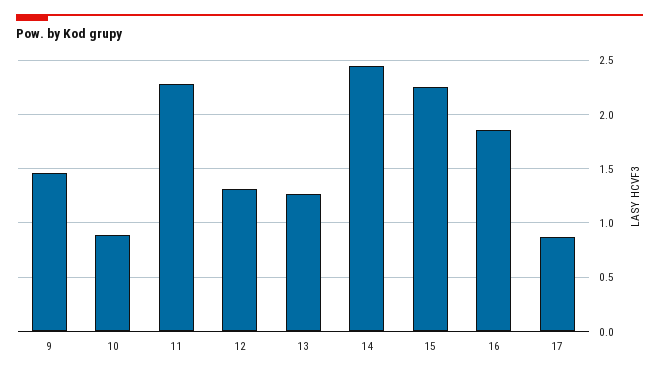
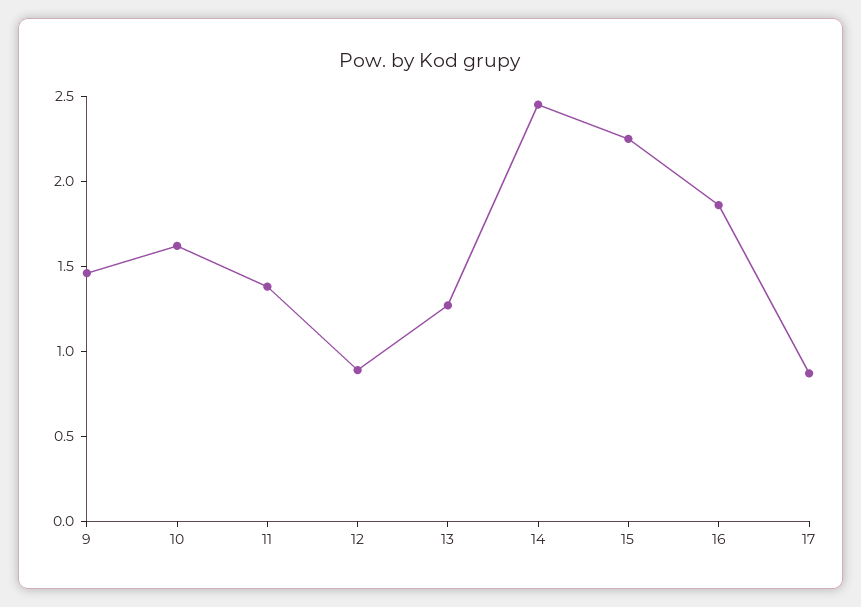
  {
    "9": 1.5,
-   "10": 0.9,
+   "10": 1.6,
-   "11": 2.3,
+   "11": 1.4,
-   "12": 1.3,
+   "12": 0.9,
    "13": 1.3,
    "14": 2.5,
    "15": 2.3,
    "16": 1.9,
    "17": 0.9
  }

